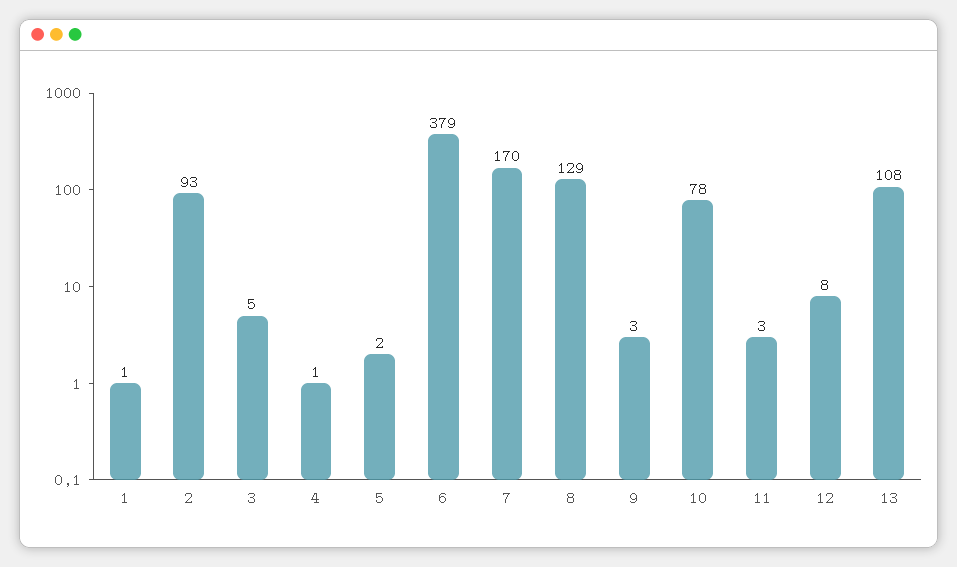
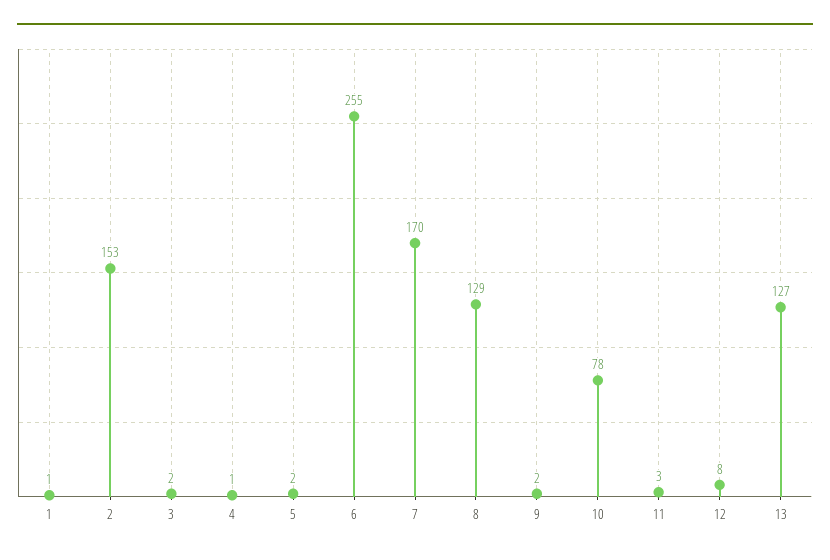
  {
    "1": 1,
-   "2": 93,
+   "2": 153,
-   "3": 5,
+   "3": 2,
    "4": 1,
    "5": 2,
-   "6": 379,
+   "6": 255,
    "7": 170,
    "8": 129,
-   "9": 3,
+   "9": 2,
    "10": 78,
    "11": 3,
    "12": 8,
-   "13": 108
+   "13": 127
  }

